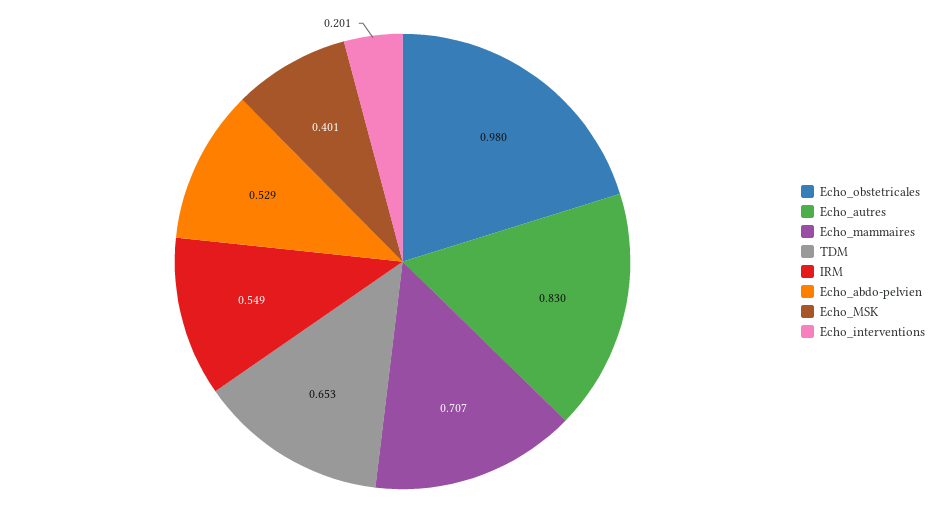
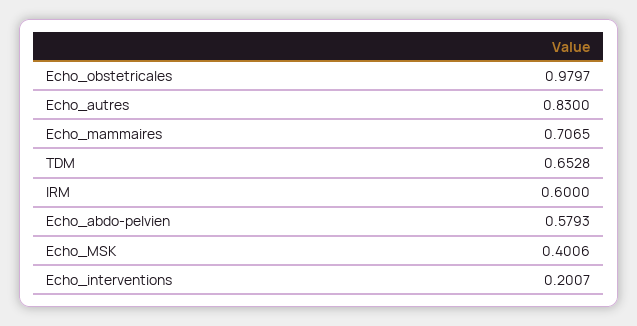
  {
    "Echo_obstetricales": 0.9797,
    "Echo_autres": 0.83,
    "Echo_mammaires": 0.7065,
    "TDM": 0.6528,
-   "IRM": 0.549,
+   "IRM": 0.6,
-   "Echo_abdo-pelvien": 0.529,
+   "Echo_abdo-pelvien": 0.5793,
    "Echo_MSK": 0.4006,
    "Echo_interventions": 0.2007
  }

